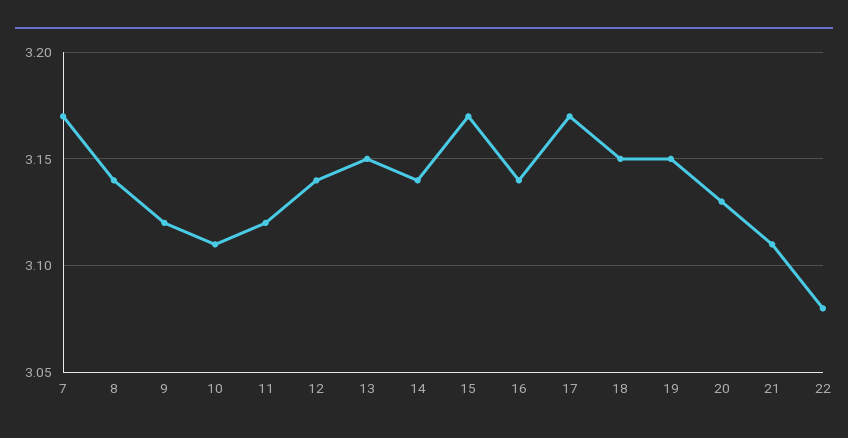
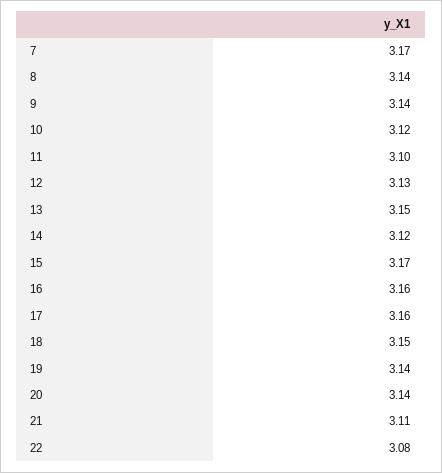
  {
    "7": 3.17,
    "8": 3.14,
-   "9": 3.12,
+   "9": 3.14,
-   "10": 3.11,
+   "10": 3.12,
-   "11": 3.12,
+   "11": 3.1,
-   "12": 3.14,
+   "12": 3.13,
    "13": 3.15,
-   "14": 3.14,
+   "14": 3.12,
    "15": 3.17,
-   "16": 3.14,
+   "16": 3.16,
-   "17": 3.17,
+   "17": 3.16,
    "18": 3.15,
-   "19": 3.15,
+   "19": 3.14,
-   "20": 3.13,
+   "20": 3.14,
    "21": 3.11,
    "22": 3.08
  }

